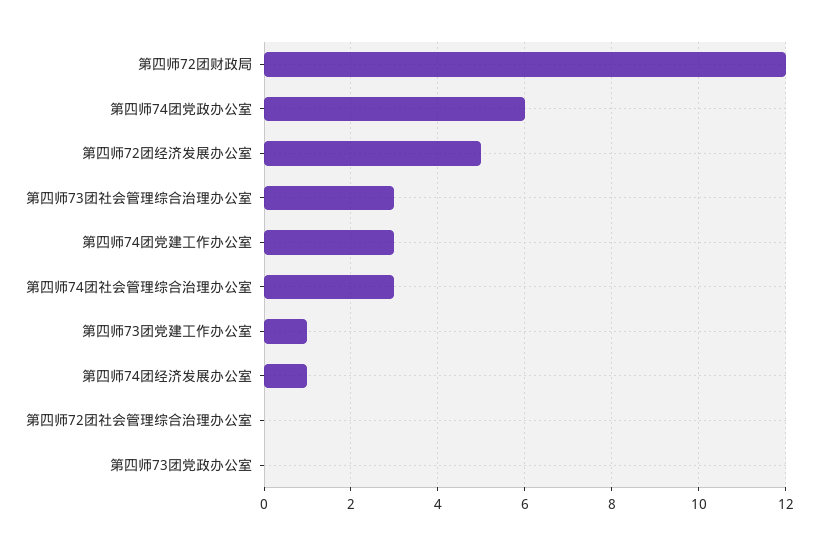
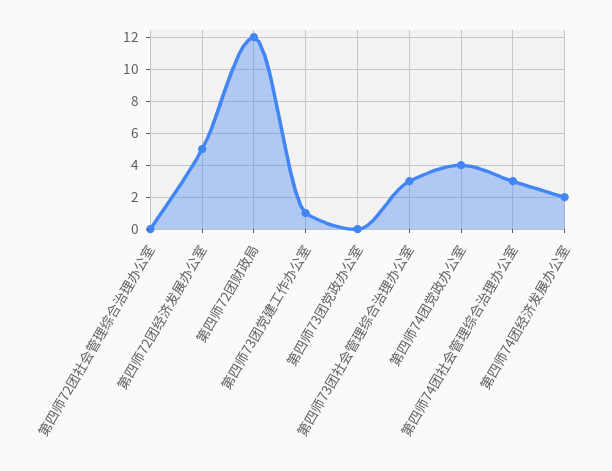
  {
    "第四师72团财政局": 12,
-   "第四师74团党政办公室": 6,
+   "第四师74团党政办公室": 4,
    "第四师72团经济发展办公室": 5,
    "第四师73团社会管理综合治理办公室": 3,
-   "第四师74团党建工作办公室": 3,
    "第四师74团社会管理综合治理办公室": 3,
    "第四师73团党建工作办公室": 1,
-   "第四师74团经济发展办公室": 1,
+   "第四师74团经济发展办公室": 2,
    "第四师72团社会管理综合治理办公室": 0,
    "第四师73团党政办公室": 0
  }

